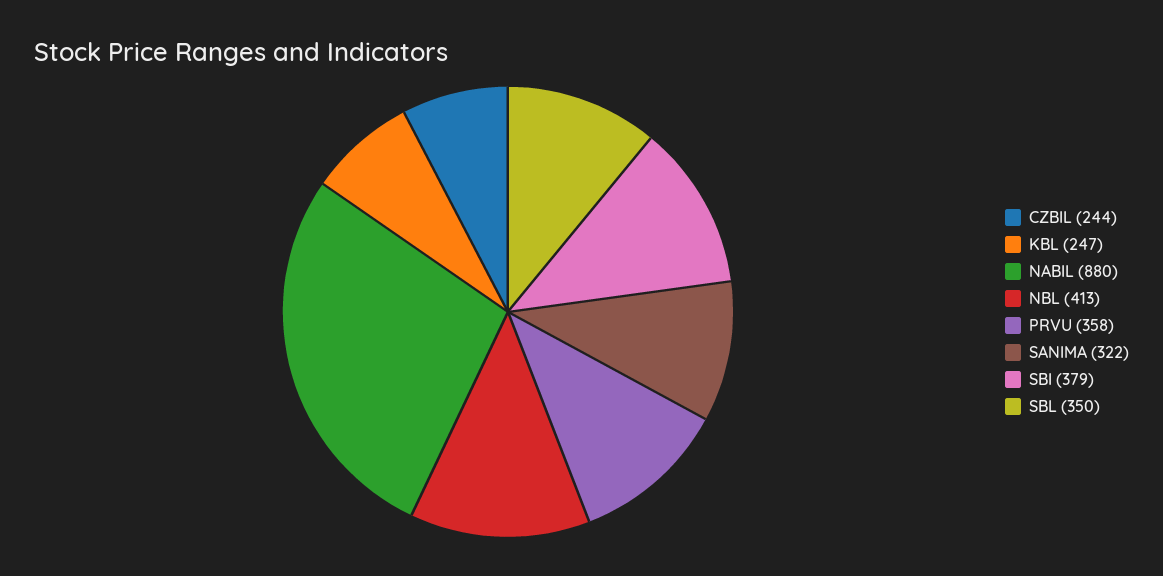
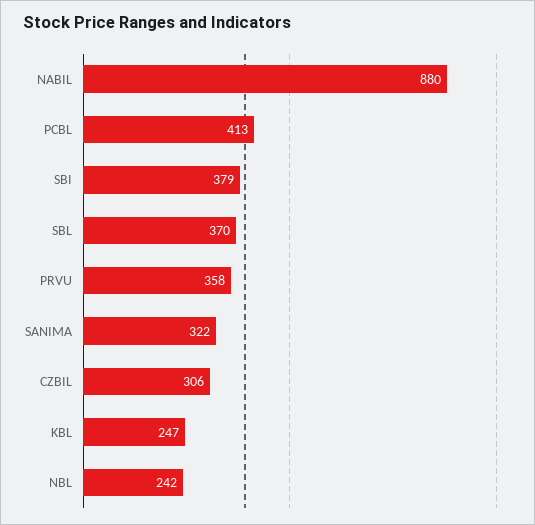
  {
-   "CZBIL": 244,
+   "CZBIL": 306,
    "KBL": 247,
    "NABIL": 880,
-   "NBL": 413,
+   "NBL": 242,
    "PRVU": 358,
    "SANIMA": 322,
    "SBI": 379,
-   "SBL": 350
+   "SBL": 370,
+   "PCBL": 413
  }

